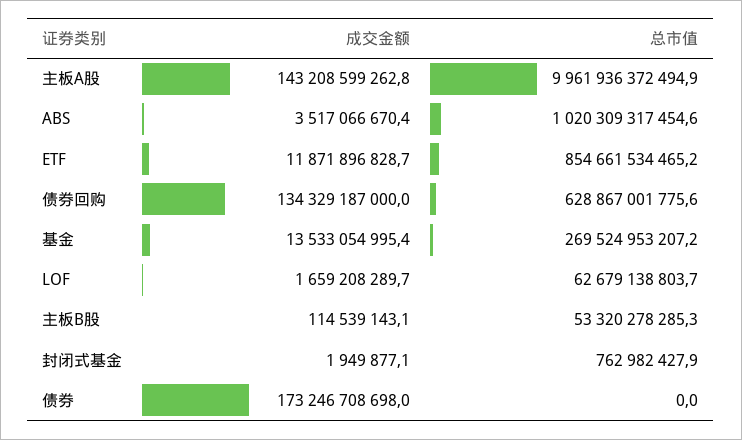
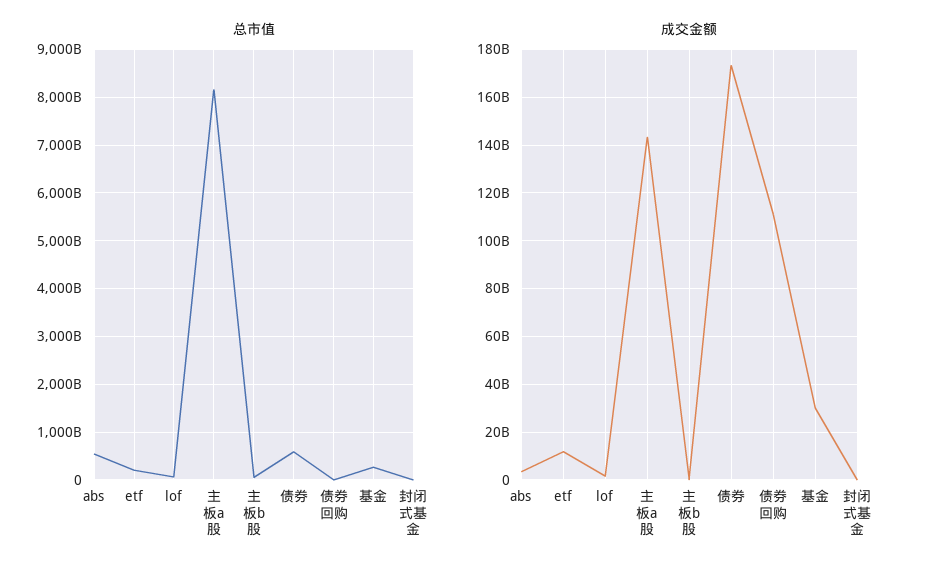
  {
    "成交金额": {
      "主板A股": 143208599262.8,
      "ABS": 3517066670.4,
      "ETF": 11871896828.7,
-     "债券回购": 134329187000,
+     "债券回购": 110000000000,
-     "基金": 13533054995.4,
+     "基金": 30000000000,
      "LOF": 1659208289.7,
      "主板B股": 114539143.1,
      "封闭式基金": 1949877.1,
      "债券": 173246708698
    },
    "总市值": {
-     "主板A股": 9961936372494.9,
+     "主板A股": 8200000000000,
-     "ABS": 1020309317454.6,
+     "ABS": 600000000000,
-     "ETF": 854661534465.2,
+     "ETF": 200000000000,
-     "债券回购": 628867001775.6,
+     "债券回购": 0,
      "基金": 269524953207.2,
      "LOF": 62679138803.7,
      "主板B股": 53320278285.3,
      "封闭式基金": 762982427.9,
-     "债券": 0
+     "债券": 600000000000
    }
  }

